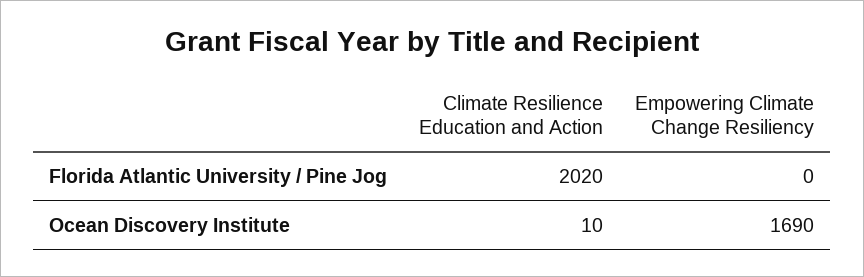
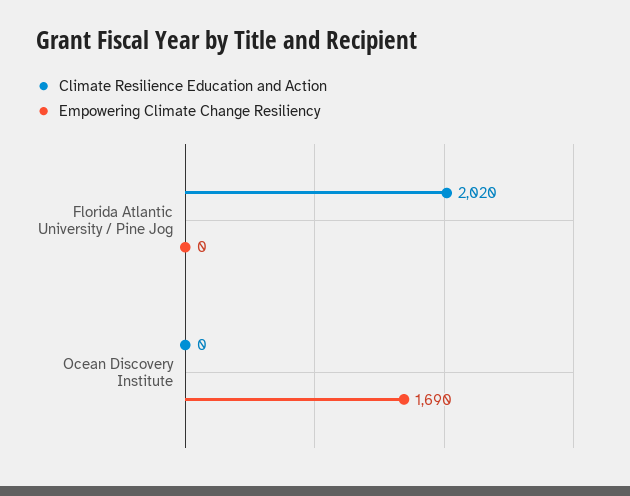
  {
    "Climate Resilience Education and Action": {
      "Florida Atlantic University / Pine Jog": 2020,
-     "Ocean Discovery Institute": 10
+     "Ocean Discovery Institute": 0
    },
    "Empowering Climate Change Resiliency": {
      "Florida Atlantic University / Pine Jog": 0,
      "Ocean Discovery Institute": 1690
    }
  }

